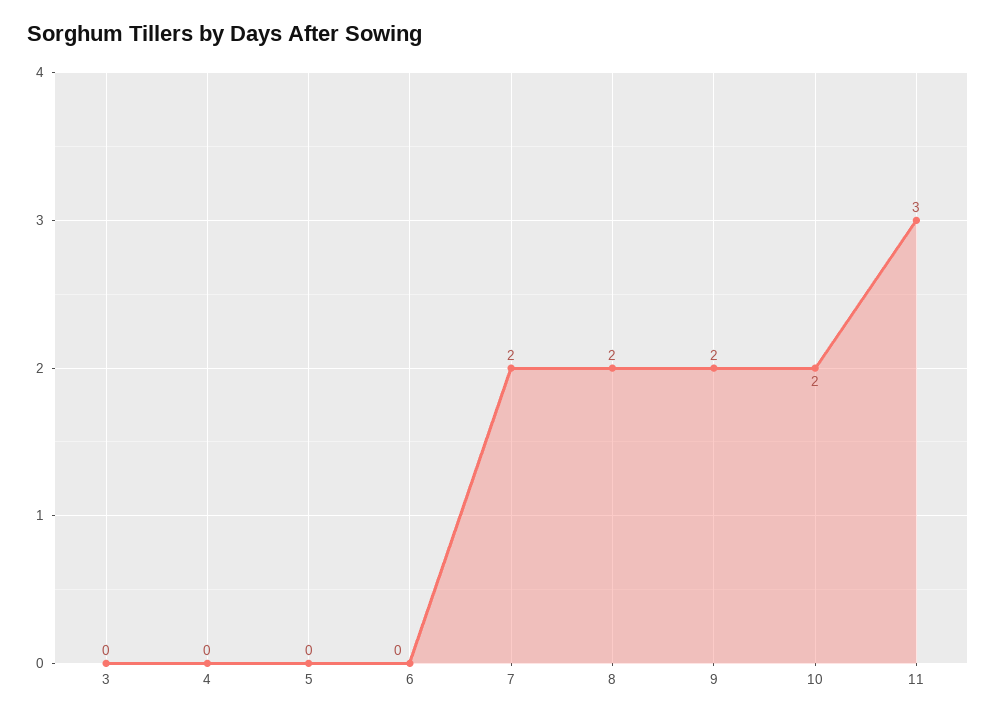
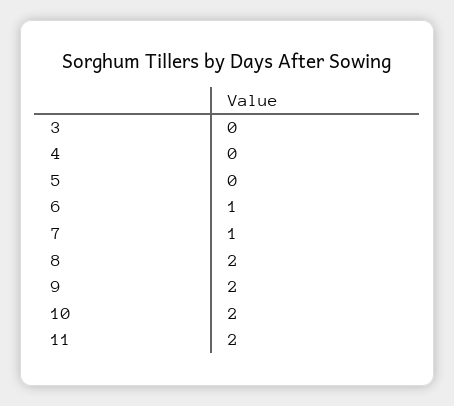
  {
    "3": 0,
    "4": 0,
    "5": 0,
-   "6": 0,
+   "6": 1,
-   "7": 2,
+   "7": 1,
    "8": 2,
    "9": 2,
    "10": 2,
-   "11": 3
+   "11": 2
  }

